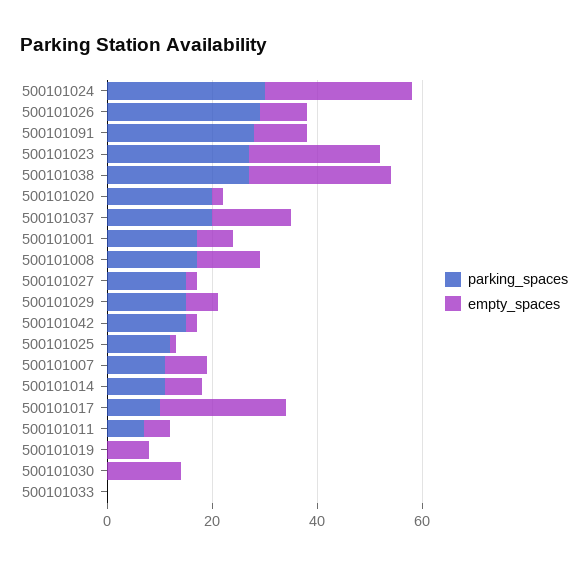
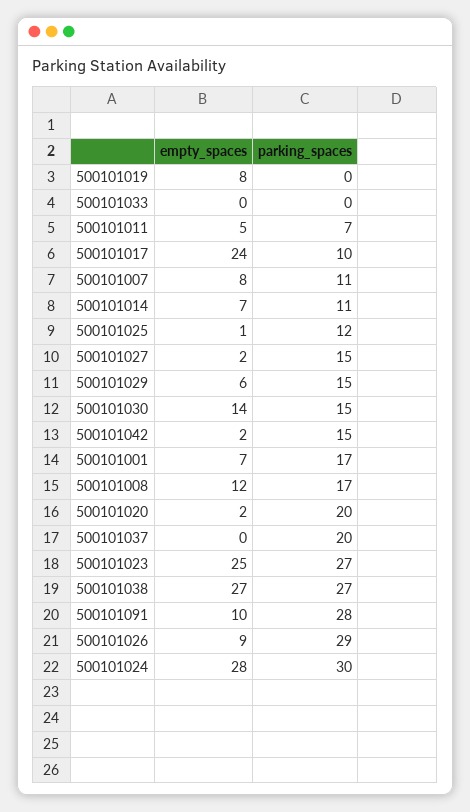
  {
    "parking_spaces": {
      "500101024": 30,
      "500101026": 29,
      "500101091": 28,
      "500101023": 27,
      "500101038": 27,
      "500101020": 20,
      "500101037": 20,
      "500101001": 17,
      "500101008": 17,
      "500101027": 15,
      "500101029": 15,
      "500101042": 15,
      "500101025": 12,
      "500101007": 11,
      "500101014": 11,
      "500101017": 10,
      "500101011": 7,
      "500101019": 0,
-     "500101030": 0,
+     "500101030": 15,
      "500101033": 0
    },
    "empty_spaces": {
      "500101024": 28,
      "500101026": 9,
      "500101091": 10,
      "500101023": 25,
      "500101038": 27,
      "500101020": 2,
-     "500101037": 15,
+     "500101037": 0,
      "500101001": 7,
      "500101008": 12,
      "500101027": 2,
      "500101029": 6,
      "500101042": 2,
      "500101025": 1,
      "500101007": 8,
      "500101014": 7,
      "500101017": 24,
      "500101011": 5,
      "500101019": 8,
      "500101030": 14,
      "500101033": 0
    }
  }

